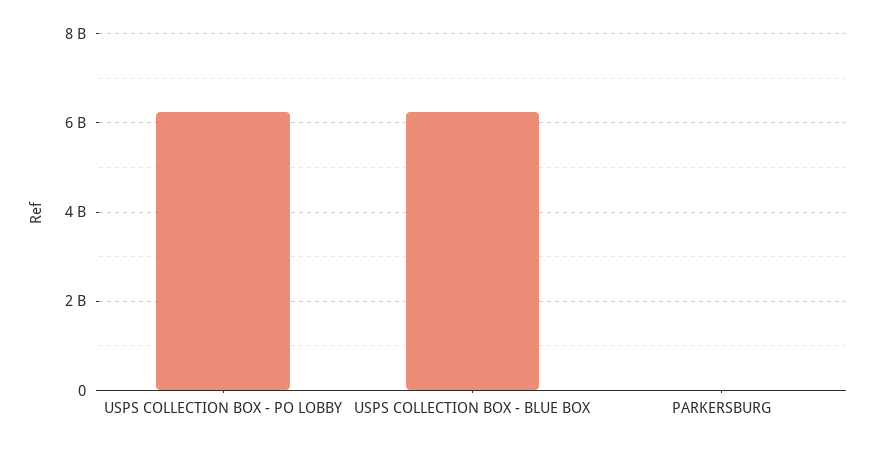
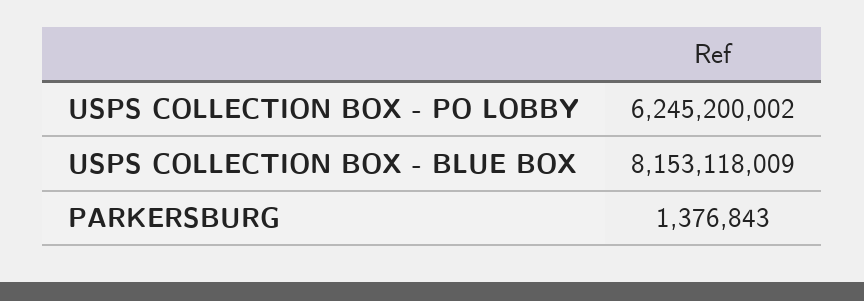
  {
    "USPS COLLECTION BOX - PO LOBBY": 6245200002,
-   "USPS COLLECTION BOX - BLUE BOX": 6200000000,
+   "USPS COLLECTION BOX - BLUE BOX": 8153118009,
    "PARKERSBURG": 1376843
  }

